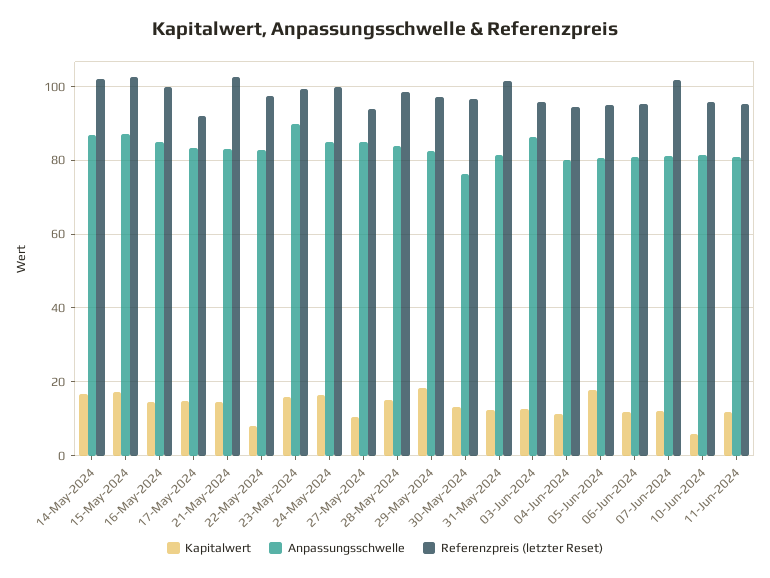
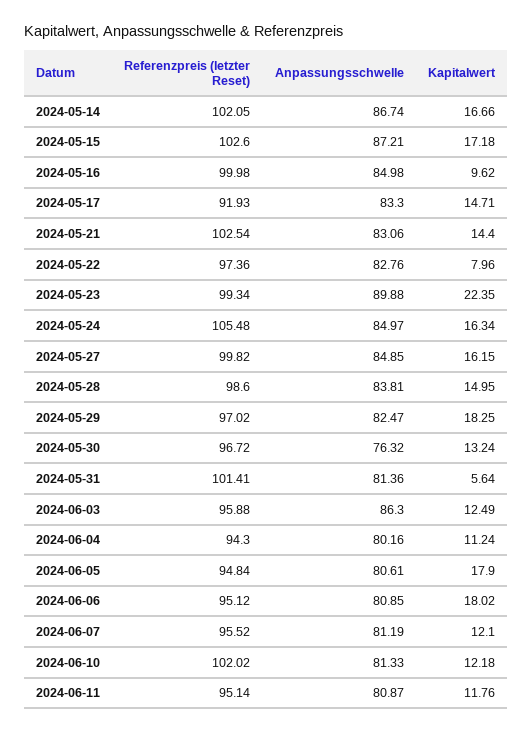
  {
    "Kapitalwert": {
      "14-May-2024": 16.66,
      "15-May-2024": 17.18,
-     "16-May-2024": 14,
+     "16-May-2024": 9.62,
      "17-May-2024": 14.71,
      "21-May-2024": 14.4,
      "22-May-2024": 7.96,
-     "23-May-2024": 16,
+     "23-May-2024": 22.35,
      "24-May-2024": 16.34,
-     "27-May-2024": 10,
+     "27-May-2024": 16.15,
      "28-May-2024": 14.95,
      "29-May-2024": 18.25,
      "30-May-2024": 13.24,
-     "31-May-2024": 12,
+     "31-May-2024": 5.64,
      "03-Jun-2024": 12.49,
      "04-Jun-2024": 11.24,
      "05-Jun-2024": 17.9,
-     "06-Jun-2024": 12,
+     "06-Jun-2024": 18.02,
      "07-Jun-2024": 12.1,
-     "10-Jun-2024": 6,
+     "10-Jun-2024": 12.18,
      "11-Jun-2024": 11.76
    },
    "Anpassungsschwelle": {
      "14-May-2024": 86.74,
      "15-May-2024": 87.21,
      "16-May-2024": 84.98,
      "17-May-2024": 83.3,
      "21-May-2024": 83.06,
      "22-May-2024": 82.76,
      "23-May-2024": 89.88,
      "24-May-2024": 84.97,
      "27-May-2024": 84.85,
      "28-May-2024": 83.81,
      "29-May-2024": 82.47,
      "30-May-2024": 76.32,
      "31-May-2024": 81.36,
      "03-Jun-2024": 86.3,
      "04-Jun-2024": 80.16,
      "05-Jun-2024": 80.61,
      "06-Jun-2024": 80.85,
      "07-Jun-2024": 81.19,
      "10-Jun-2024": 81.33,
      "11-Jun-2024": 80.87
    },
    "Referenzpreis (letzter Reset)": {
      "14-May-2024": 102.05,
      "15-May-2024": 102.6,
      "16-May-2024": 99.98,
      "17-May-2024": 91.93,
      "21-May-2024": 102.54,
      "22-May-2024": 97.36,
      "23-May-2024": 99.34,
-     "24-May-2024": 100,
+     "24-May-2024": 105.48,
-     "27-May-2024": 94,
+     "27-May-2024": 99.82,
      "28-May-2024": 98.6,
      "29-May-2024": 97.02,
      "30-May-2024": 96.72,
      "31-May-2024": 101.41,
      "03-Jun-2024": 95.88,
      "04-Jun-2024": 94.3,
      "05-Jun-2024": 94.84,
      "06-Jun-2024": 95.12,
-     "07-Jun-2024": 102,
+     "07-Jun-2024": 95.52,
-     "10-Jun-2024": 96,
+     "10-Jun-2024": 102.02,
      "11-Jun-2024": 95.14
    }
  }

